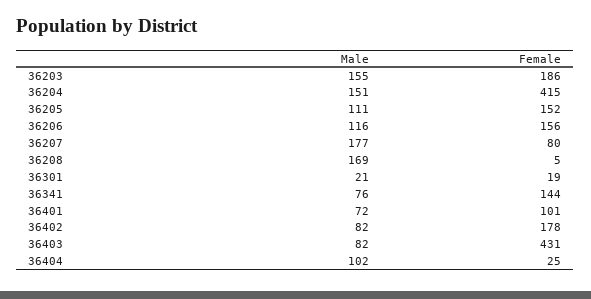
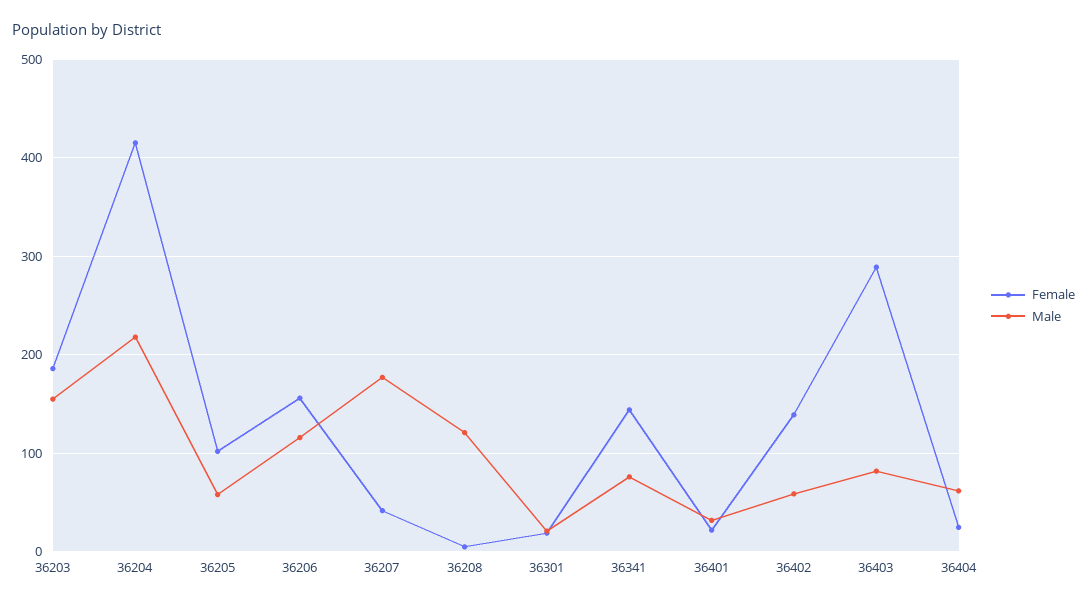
  {
    "Male": {
      "36203": 155,
-     "36204": 151,
+     "36204": 220,
-     "36205": 111,
+     "36205": 60,
      "36206": 116,
      "36207": 177,
-     "36208": 169,
+     "36208": 120,
      "36301": 21,
      "36341": 76,
-     "36401": 72,
+     "36401": 30,
-     "36402": 82,
+     "36402": 60,
      "36403": 82,
-     "36404": 102
+     "36404": 60
    },
    "Female": {
      "36203": 186,
      "36204": 415,
-     "36205": 152,
+     "36205": 100,
      "36206": 156,
-     "36207": 80,
+     "36207": 40,
      "36208": 5,
      "36301": 19,
      "36341": 144,
-     "36401": 101,
+     "36401": 20,
-     "36402": 178,
+     "36402": 140,
-     "36403": 431,
+     "36403": 290,
      "36404": 25
    }
  }

